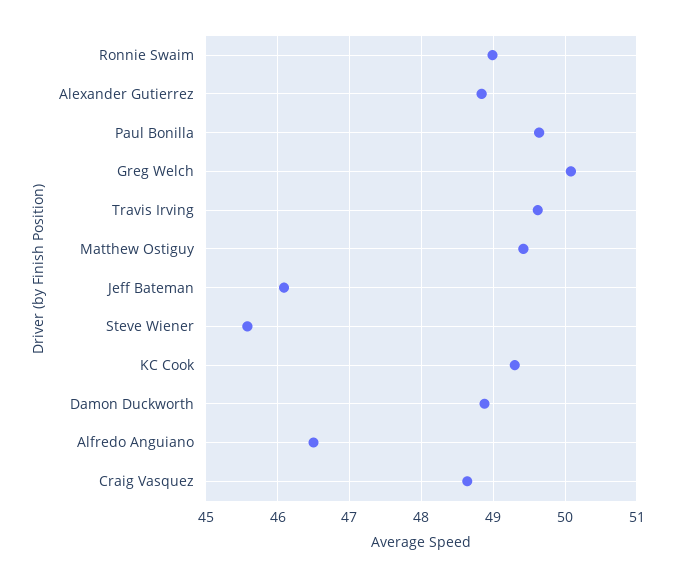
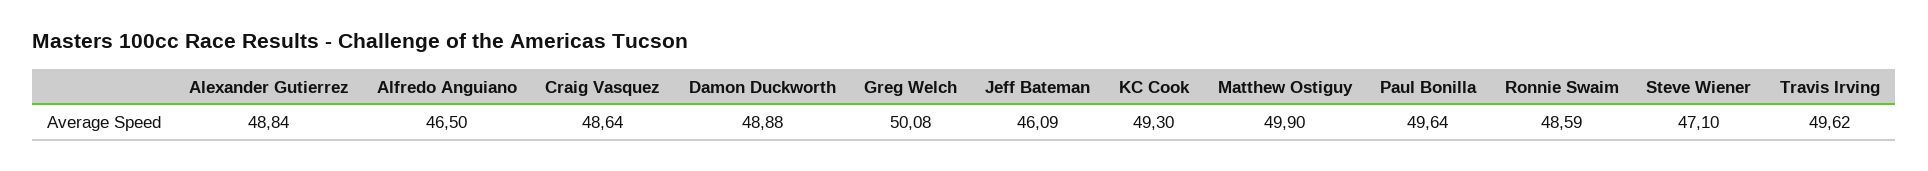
  {
-   "Ronnie Swaim": 49,
+   "Ronnie Swaim": 48.59,
    "Alexander Gutierrez": 48.84,
    "Paul Bonilla": 49.64,
    "Greg Welch": 50.08,
    "Travis Irving": 49.62,
-   "Matthew Ostiguy": 49.4,
+   "Matthew Ostiguy": 49.9,
    "Jeff Bateman": 46.09,
-   "Steve Wiener": 45.6,
+   "Steve Wiener": 47.1,
    "KC Cook": 49.3,
    "Damon Duckworth": 48.88,
    "Alfredo Anguiano": 46.5,
    "Craig Vasquez": 48.64
  }

